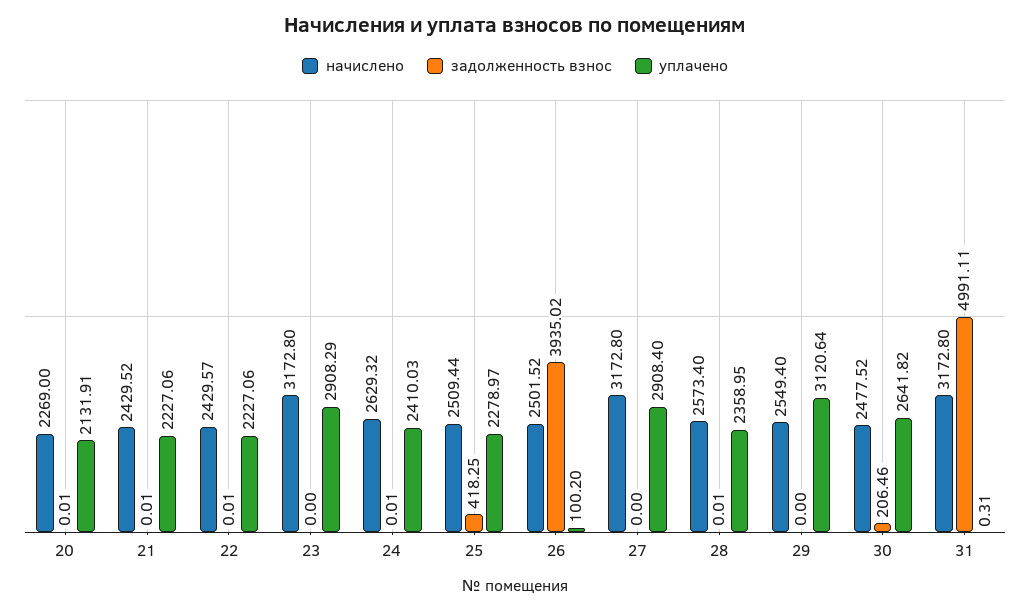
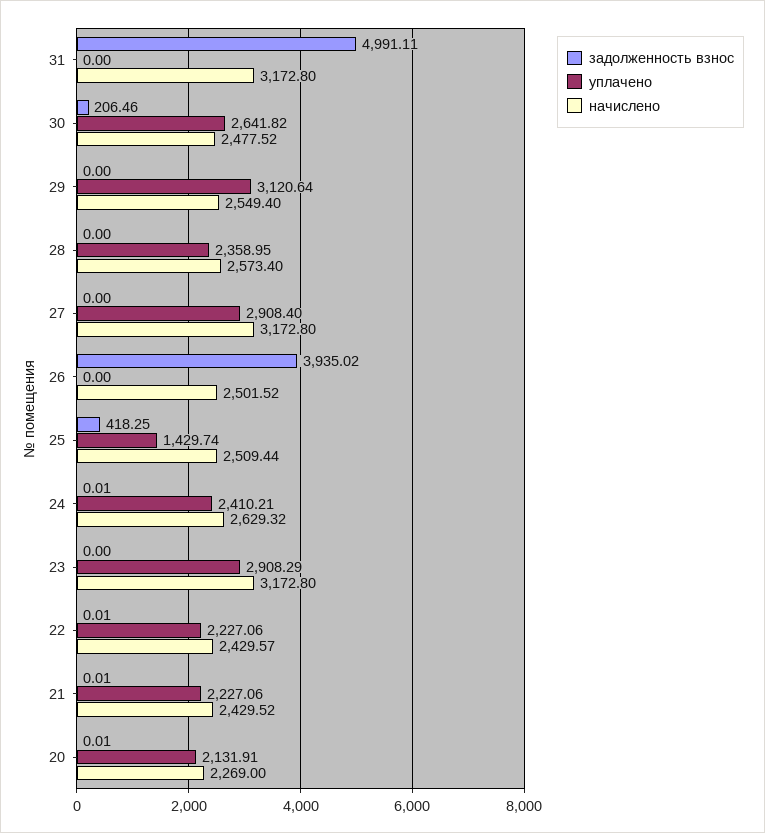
  {
    "начислено": {
      "20": 2269,
      "21": 2429.52,
      "22": 2429.57,
      "23": 3172.8,
      "24": 2629.32,
      "25": 2509.44,
      "26": 2501.52,
      "27": 3172.8,
      "28": 2573.4,
      "29": 2549.4,
      "30": 2477.52,
      "31": 3172.8
    },
    "задолженность взнос": {
      "20": 0.01,
      "21": 0.01,
      "22": 0.01,
      "23": 0,
      "24": 0.01,
      "25": 418.25,
      "26": 3935.02,
      "27": 0,
-     "28": 0.01,
+     "28": 0,
      "29": 0,
      "30": 206.46,
      "31": 4991.11
    },
    "уплачено": {
      "20": 2131.91,
      "21": 2227.06,
      "22": 2227.06,
      "23": 2908.29,
-     "24": 2410.03,
+     "24": 2410.21,
-     "25": 2278.97,
+     "25": 1429.74,
-     "26": 100.2,
+     "26": 0,
      "27": 2908.4,
      "28": 2358.95,
      "29": 3120.64,
      "30": 2641.82,
-     "31": 0.31
+     "31": 0
    }
  }

